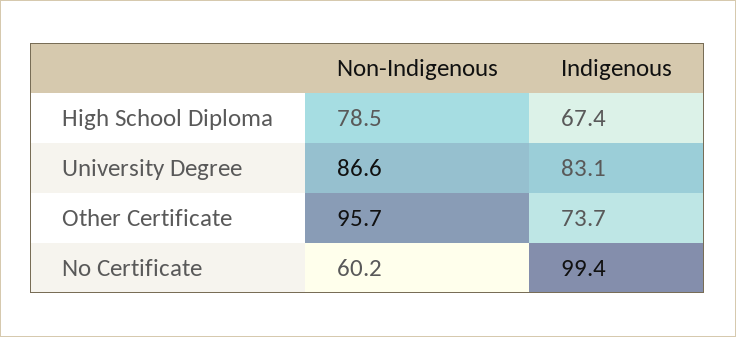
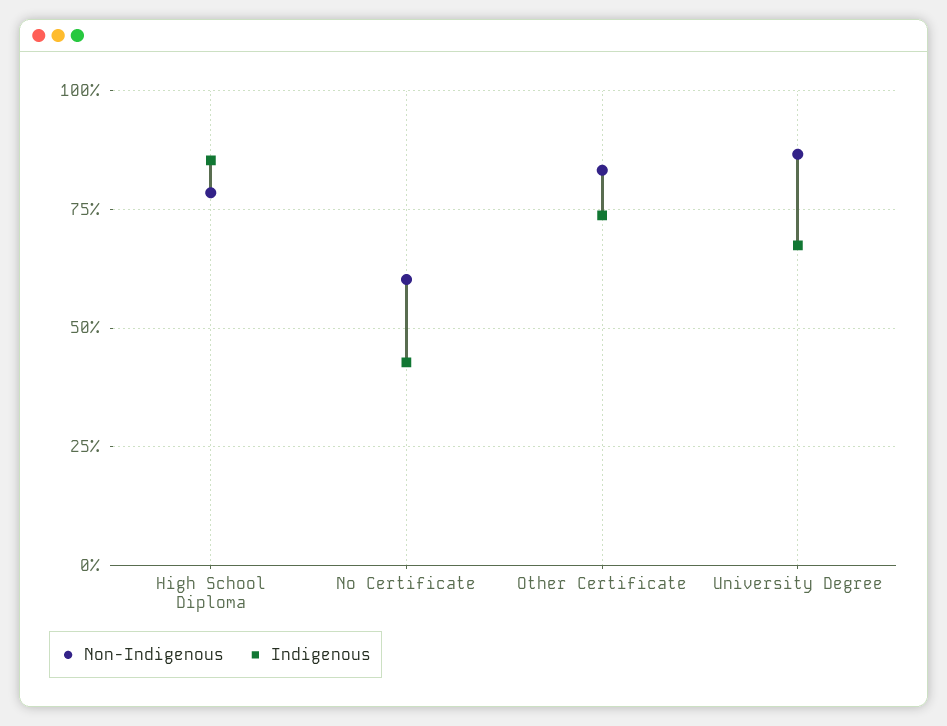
  {
    "Non-Indigenous": {
      "High School Diploma": 78.5,
      "University Degree": 86.6,
-     "Other Certificate": 95.7,
+     "Other Certificate": 82.5,
      "No Certificate": 60.2
    },
    "Indigenous": {
-     "High School Diploma": 67.4,
+     "High School Diploma": 85,
-     "University Degree": 83.1,
+     "University Degree": 67.5,
      "Other Certificate": 73.7,
-     "No Certificate": 99.4
+     "No Certificate": 42.5
    }
  }

